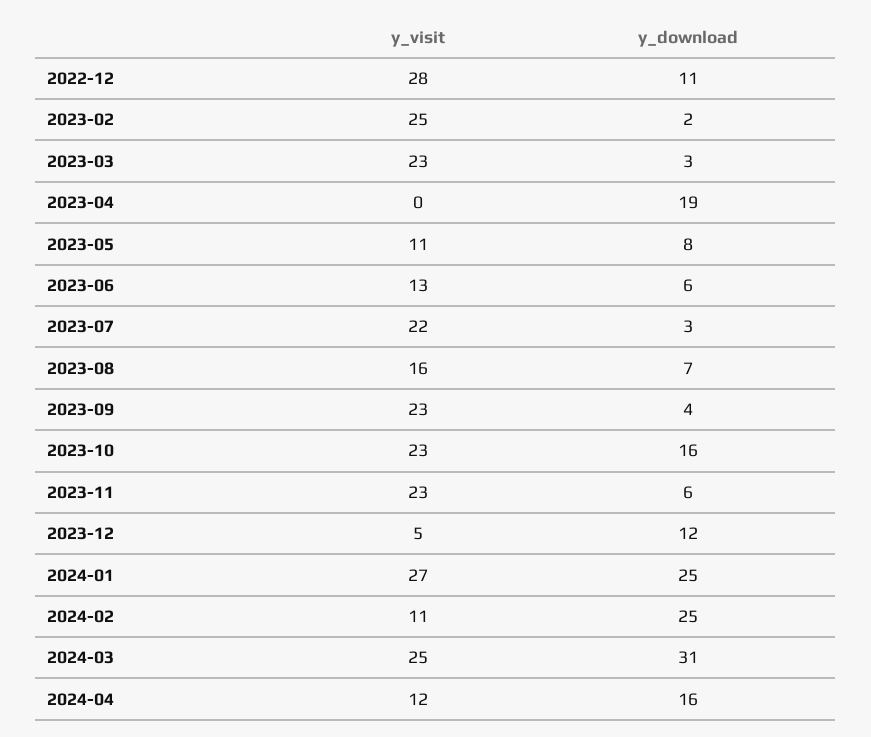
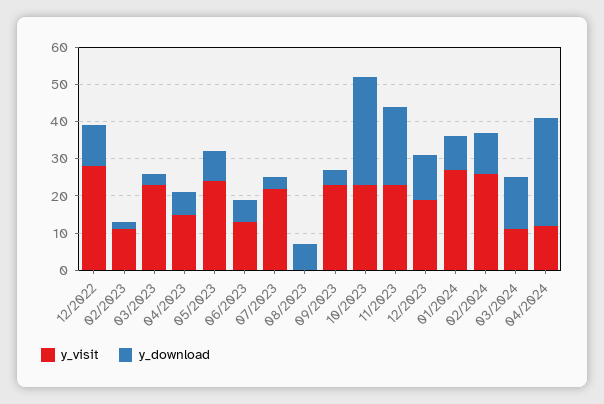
  {
    "y_visit": {
      "2022-12": 28,
-     "2023-02": 25,
+     "2023-02": 10,
      "2023-03": 23,
-     "2023-04": 0,
+     "2023-04": 15,
-     "2023-05": 11,
+     "2023-05": 25,
      "2023-06": 13,
      "2023-07": 22,
-     "2023-08": 16,
+     "2023-08": 0,
      "2023-09": 23,
      "2023-10": 23,
      "2023-11": 23,
-     "2023-12": 5,
+     "2023-12": 20,
      "2024-01": 27,
-     "2024-02": 11,
+     "2024-02": 25,
-     "2024-03": 25,
+     "2024-03": 10,
      "2024-04": 12
    },
    "y_download": {
      "2022-12": 11,
      "2023-02": 2,
      "2023-03": 3,
-     "2023-04": 19,
+     "2023-04": 5,
      "2023-05": 8,
      "2023-06": 6,
      "2023-07": 3,
      "2023-08": 7,
      "2023-09": 4,
-     "2023-10": 16,
+     "2023-10": 30,
-     "2023-11": 6,
+     "2023-11": 20,
      "2023-12": 12,
-     "2024-01": 25,
+     "2024-01": 10,
-     "2024-02": 25,
+     "2024-02": 10,
-     "2024-03": 31,
+     "2024-03": 15,
-     "2024-04": 16
+     "2024-04": 30
    }
  }

